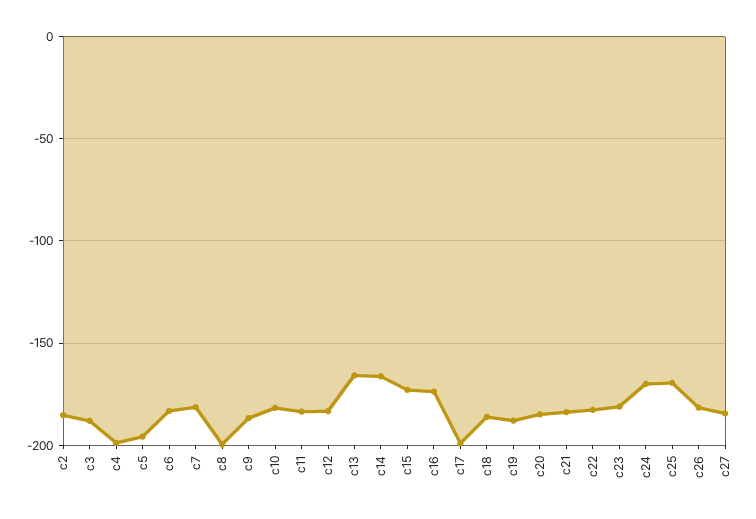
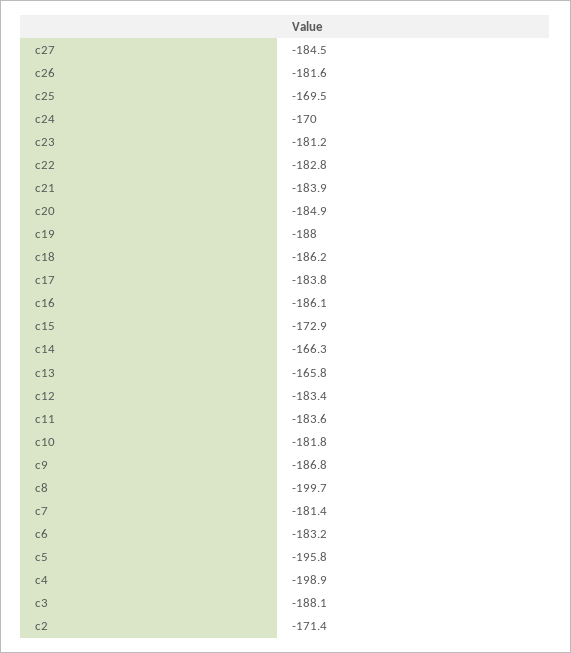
  {
-   "c2": -185,
+   "c2": -171.4,
    "c3": -188.1,
    "c4": -198.9,
    "c5": -195.8,
    "c6": -183.2,
    "c7": -181.4,
    "c8": -199.7,
    "c9": -186.8,
    "c10": -181.8,
    "c11": -183.6,
    "c12": -183.4,
    "c13": -165.8,
    "c14": -166.3,
    "c15": -172.9,
-   "c16": -175,
+   "c16": -186.1,
-   "c17": -200,
+   "c17": -183.8,
    "c18": -186.2,
    "c19": -188,
    "c20": -184.9,
    "c21": -183.9,
    "c22": -182.8,
    "c23": -181.2,
    "c24": -170,
    "c25": -169.5,
    "c26": -181.6,
    "c27": -184.5
  }

